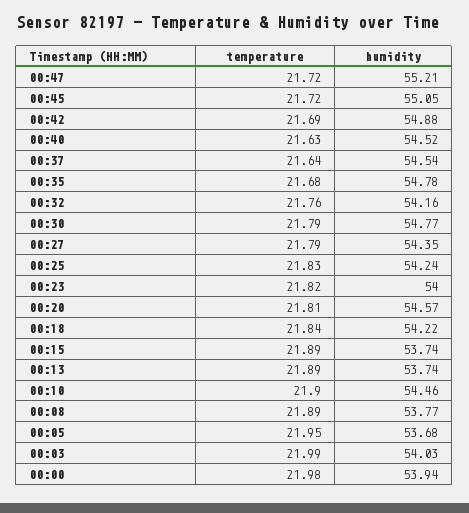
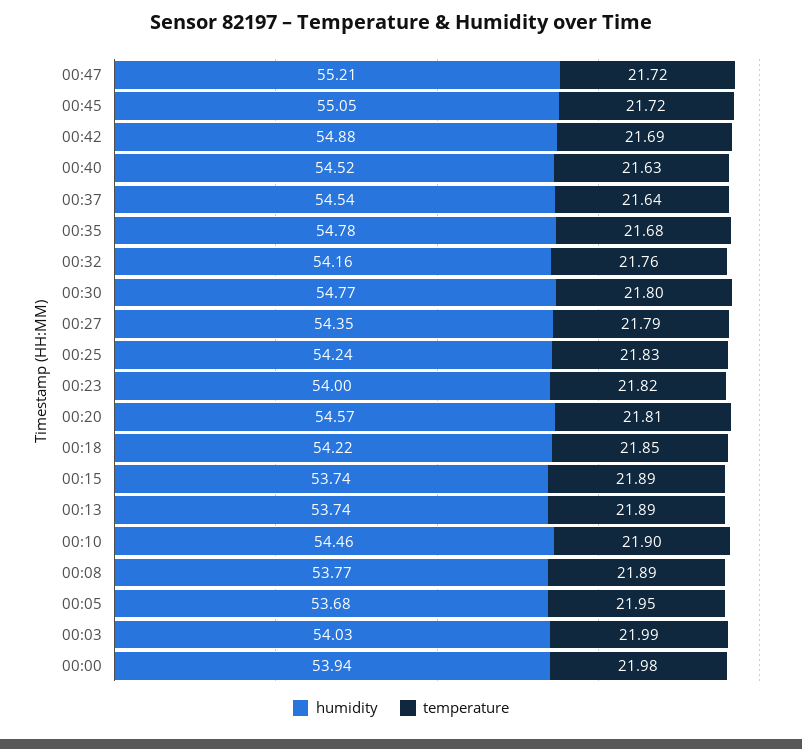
  {
    "temperature": {
      "00:47": 21.72,
      "00:45": 21.72,
      "00:42": 21.69,
      "00:40": 21.63,
      "00:37": 21.64,
      "00:35": 21.68,
      "00:32": 21.76,
-     "00:30": 21.79,
+     "00:30": 21.8,
      "00:27": 21.79,
      "00:25": 21.83,
      "00:23": 21.82,
      "00:20": 21.81,
-     "00:18": 21.84,
+     "00:18": 21.85,
      "00:15": 21.89,
      "00:13": 21.89,
      "00:10": 21.9,
      "00:08": 21.89,
      "00:05": 21.95,
      "00:03": 21.99,
      "00:00": 21.98
    },
    "humidity": {
      "00:47": 55.21,
      "00:45": 55.05,
      "00:42": 54.88,
      "00:40": 54.52,
      "00:37": 54.54,
      "00:35": 54.78,
      "00:32": 54.16,
      "00:30": 54.77,
      "00:27": 54.35,
      "00:25": 54.24,
      "00:23": 54,
      "00:20": 54.57,
      "00:18": 54.22,
      "00:15": 53.74,
      "00:13": 53.74,
      "00:10": 54.46,
      "00:08": 53.77,
      "00:05": 53.68,
      "00:03": 54.03,
      "00:00": 53.94
    }
  }

